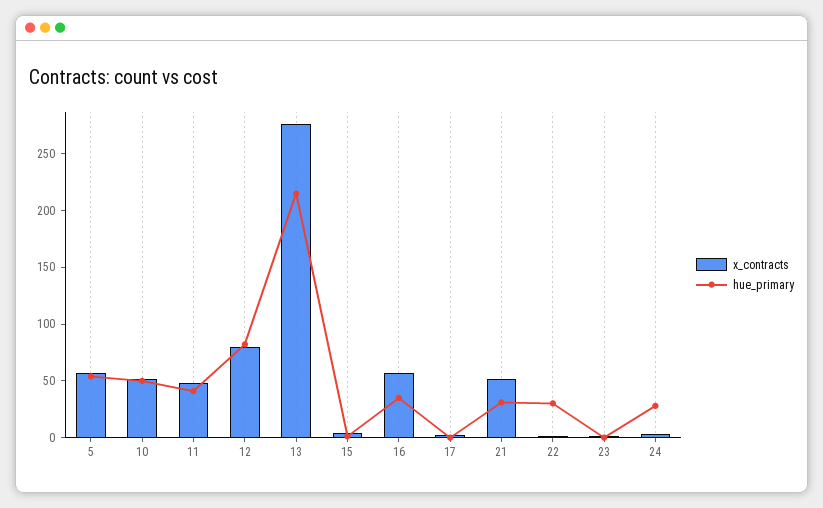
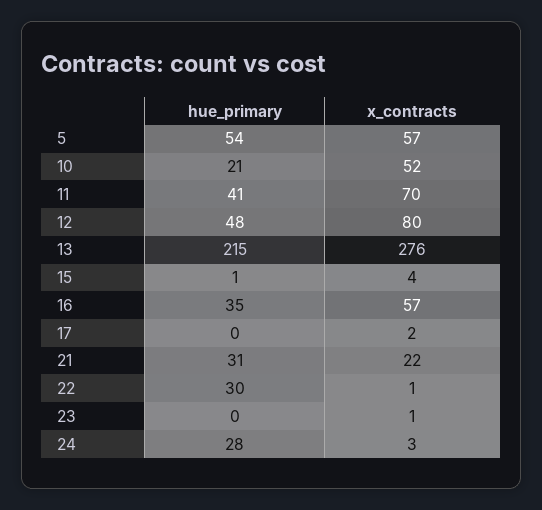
  {
    "x_contracts": {
      "5": 57,
      "10": 52,
-     "11": 50,
+     "11": 70,
      "12": 80,
      "13": 276,
      "15": 4,
      "16": 57,
      "17": 2,
-     "21": 50,
+     "21": 22,
      "22": 1,
      "23": 1,
      "24": 3
    },
    "hue_primary": {
      "5": 54,
-     "10": 50,
+     "10": 21,
      "11": 41,
-     "12": 80,
+     "12": 48,
      "13": 215,
      "15": 1,
      "16": 35,
      "17": 0,
      "21": 31,
      "22": 30,
      "23": 0,
      "24": 28
    }
  }

